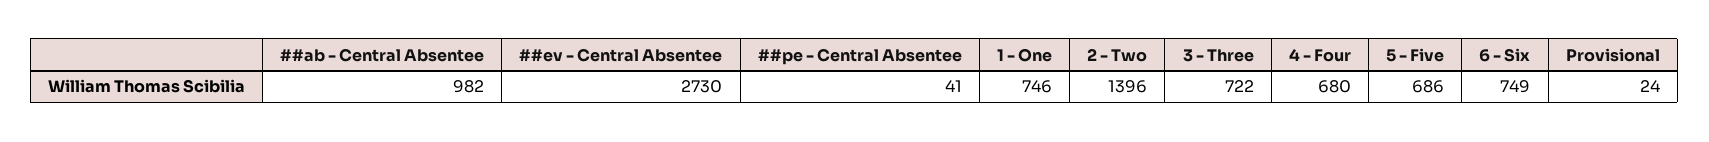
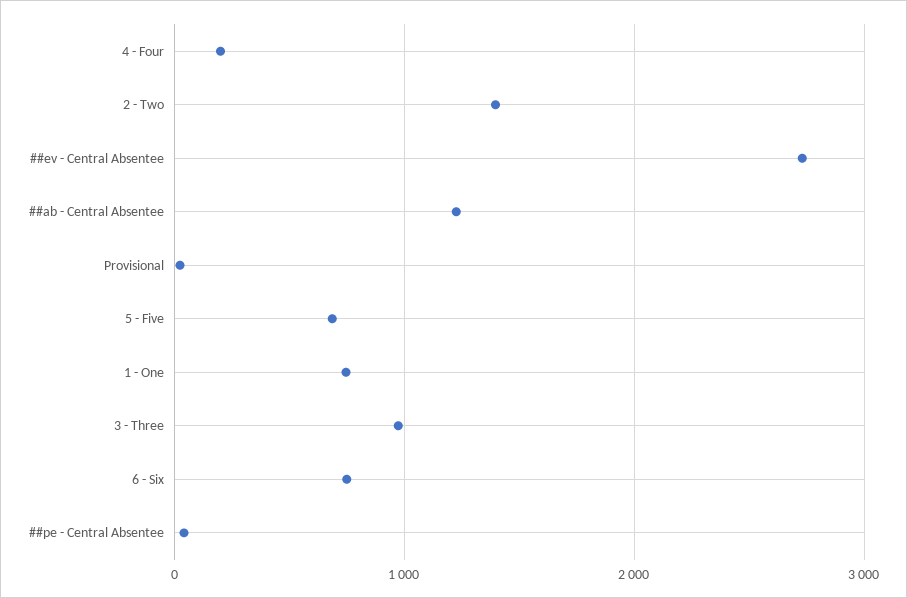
  {
-   "##ab - Central Absentee": 982,
+   "##ab - Central Absentee": 1200,
    "##ev - Central Absentee": 2730,
    "##pe - Central Absentee": 41,
    "1 - One": 746,
    "2 - Two": 1396,
-   "3 - Three": 722,
+   "3 - Three": 1000,
-   "4 - Four": 680,
+   "4 - Four": 200,
    "5 - Five": 686,
    "6 - Six": 749,
    "Provisional": 24
  }

